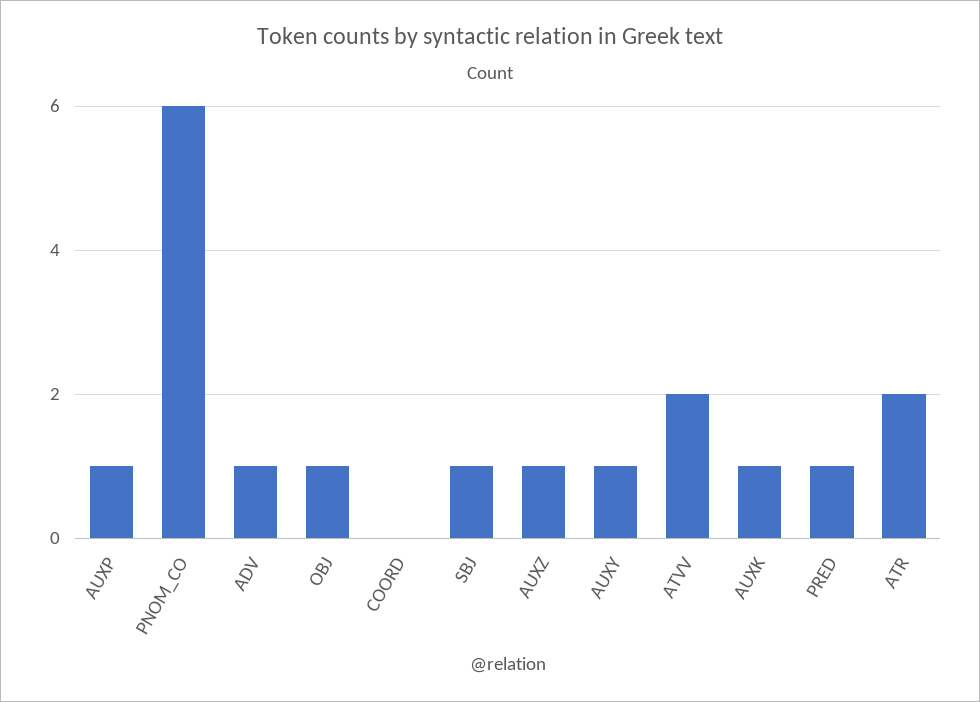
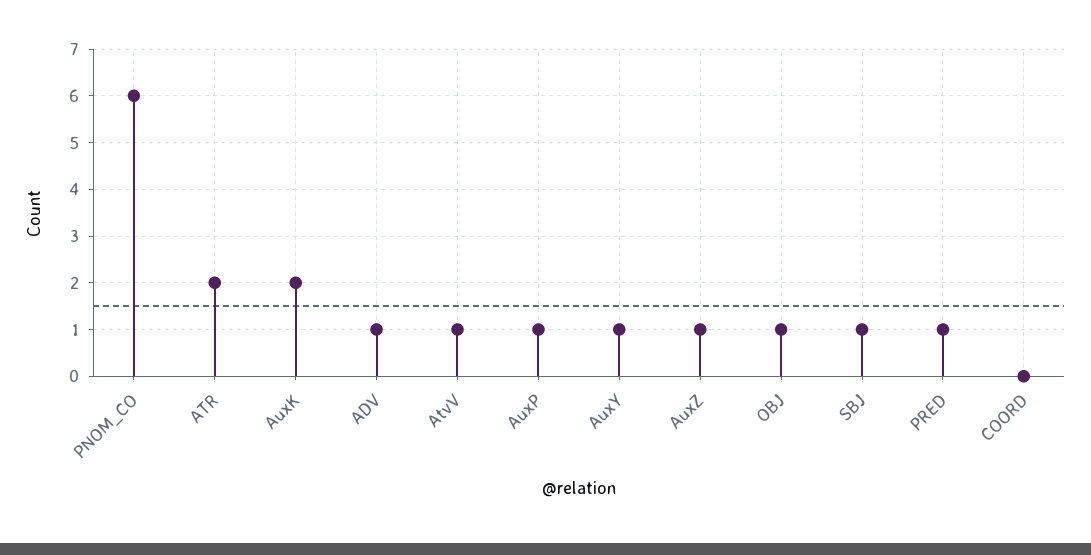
  {
    "AUXP": 1,
    "PNOM_CO": 6,
    "ADV": 1,
    "OBJ": 1,
    "COORD": 0,
    "SBJ": 1,
    "AUXZ": 1,
    "AUXY": 1,
-   "ATVV": 2,
+   "ATVV": 1,
-   "AUXK": 1,
+   "AUXK": 2,
    "PRED": 1,
    "ATR": 2
  }

